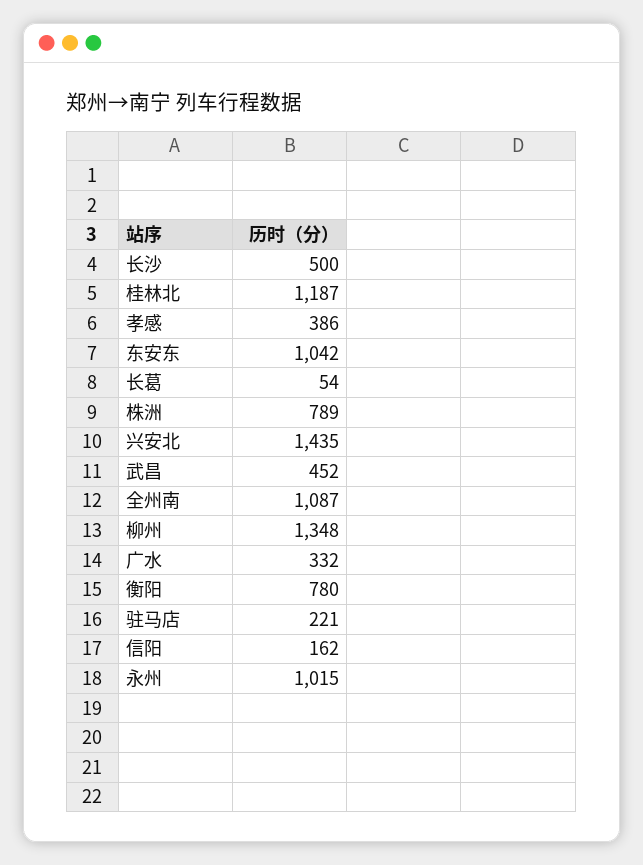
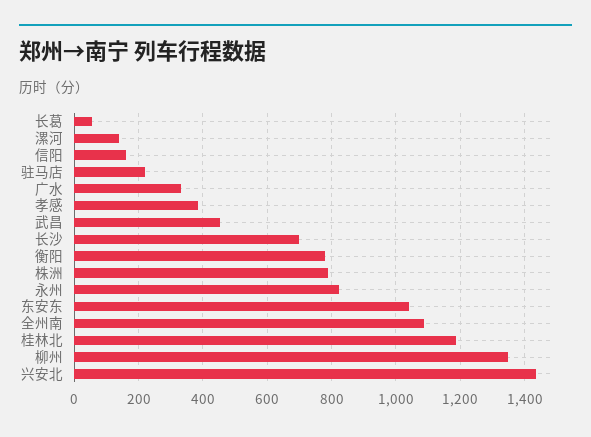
  {
-   "长沙": 500,
+   "长沙": 700,
    "桂林北": 1187,
    "孝感": 386,
    "东安东": 1042,
    "长葛": 54,
    "株洲": 789,
    "兴安北": 1435,
    "武昌": 452,
    "全州南": 1087,
    "柳州": 1348,
    "广水": 332,
    "衡阳": 780,
    "驻马店": 221,
    "信阳": 162,
-   "永州": 1015
+   "永州": 820,
+   "漯河": 140
  }

